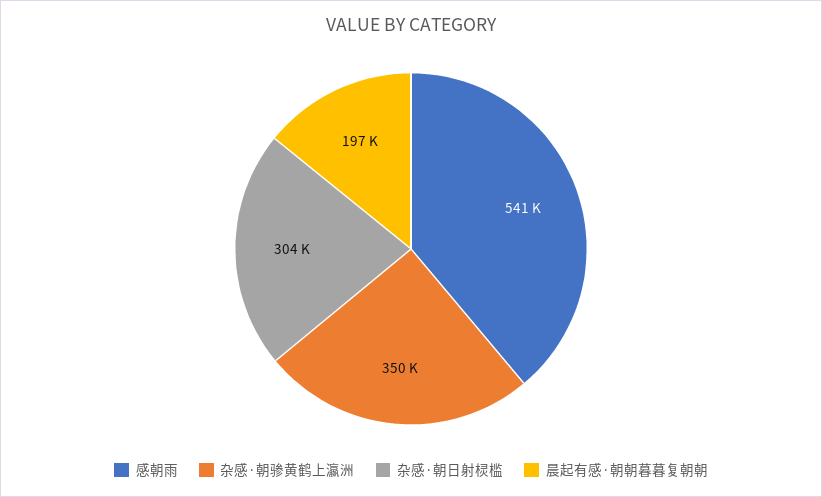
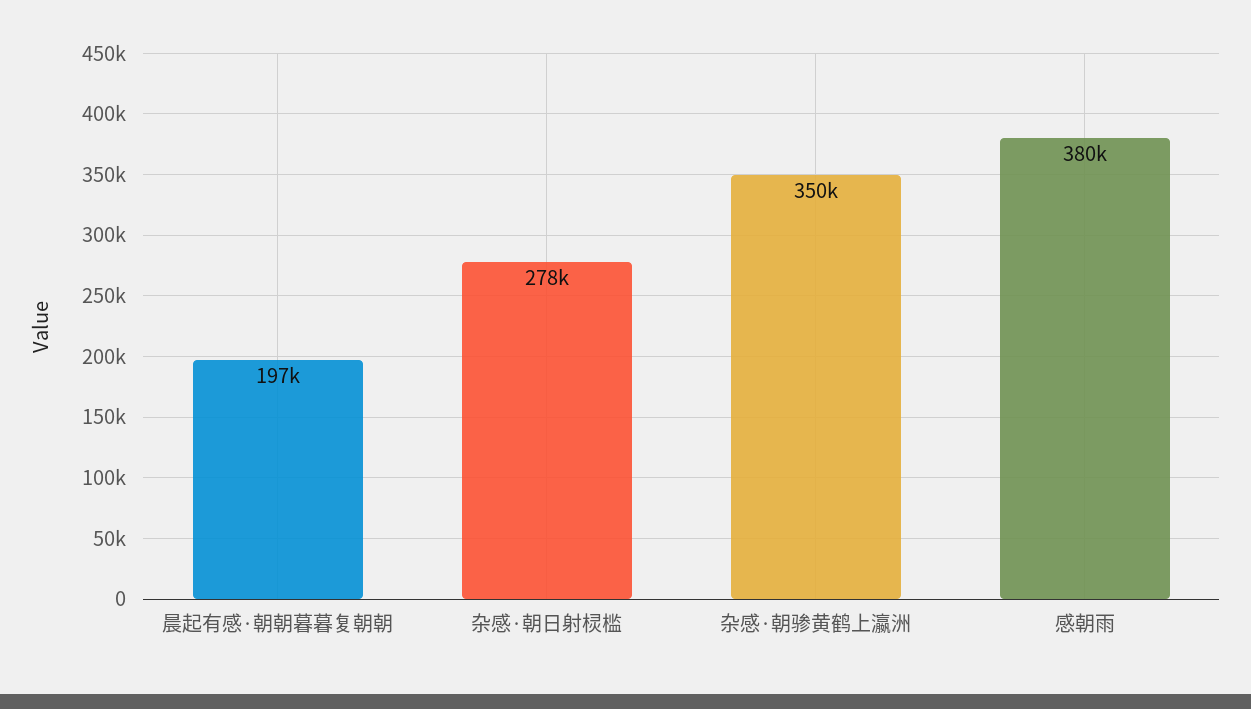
  {
-   "感朝雨": 541000,
+   "感朝雨": 380000,
    "杂感·朝骖黄鹤上瀛洲": 350000,
-   "杂感·朝日射棂槛": 304000,
+   "杂感·朝日射棂槛": 278000,
    "晨起有感·朝朝暮暮复朝朝": 197000
  }

